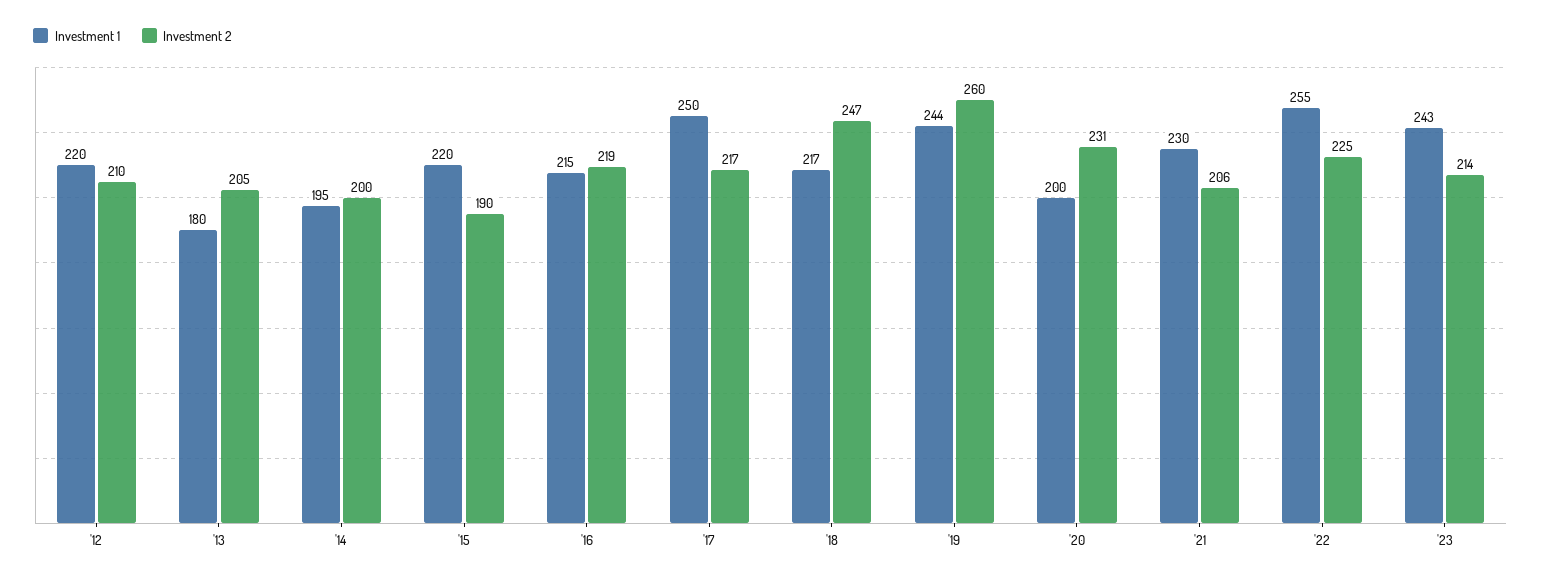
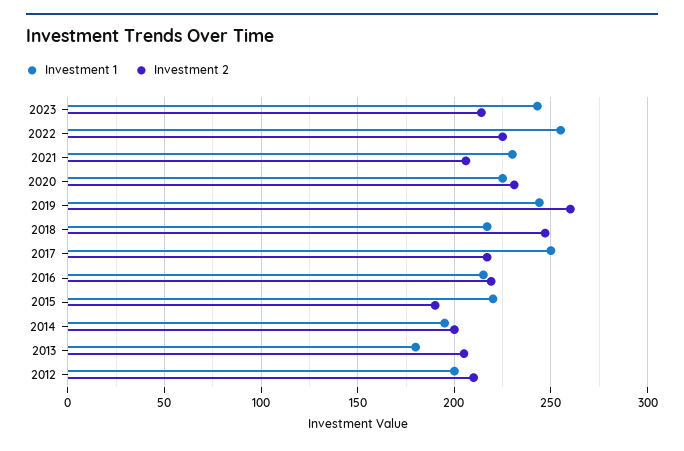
  {
    "Investment 1": {
-     "'12": 220,
+     "'12": 200,
      "'13": 180,
      "'14": 195,
      "'15": 220,
      "'16": 215,
      "'17": 250,
      "'18": 217,
      "'19": 244,
-     "'20": 200,
+     "'20": 225,
      "'21": 230,
      "'22": 255,
      "'23": 243
    },
    "Investment 2": {
      "'12": 210,
      "'13": 205,
      "'14": 200,
      "'15": 190,
      "'16": 219,
      "'17": 217,
      "'18": 247,
      "'19": 260,
      "'20": 231,
      "'21": 206,
      "'22": 225,
      "'23": 214
    }
  }

